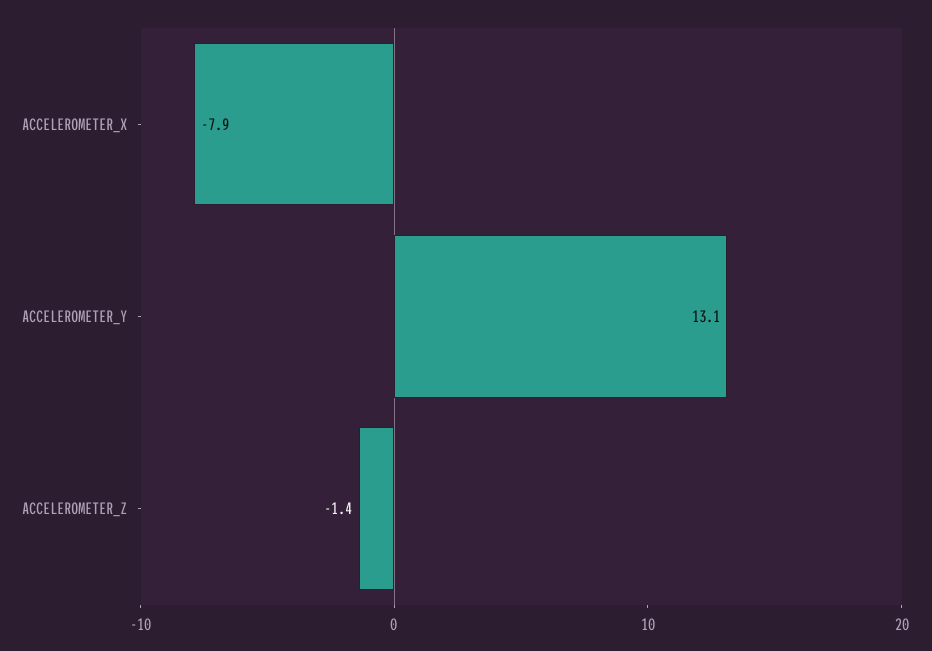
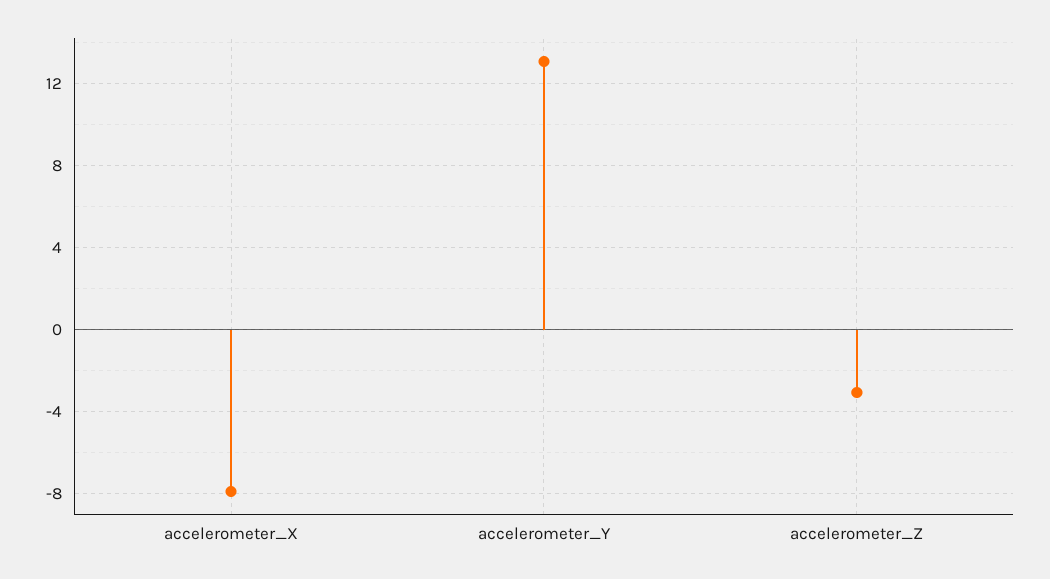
  {
    "ACCELEROMETER_X": -7.9,
    "ACCELEROMETER_Y": 13.1,
-   "ACCELEROMETER_Z": -1.4
+   "ACCELEROMETER_Z": -3
  }

